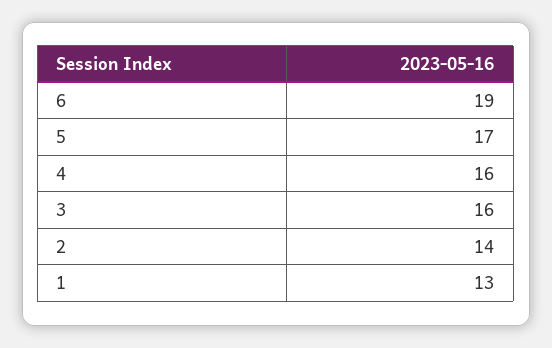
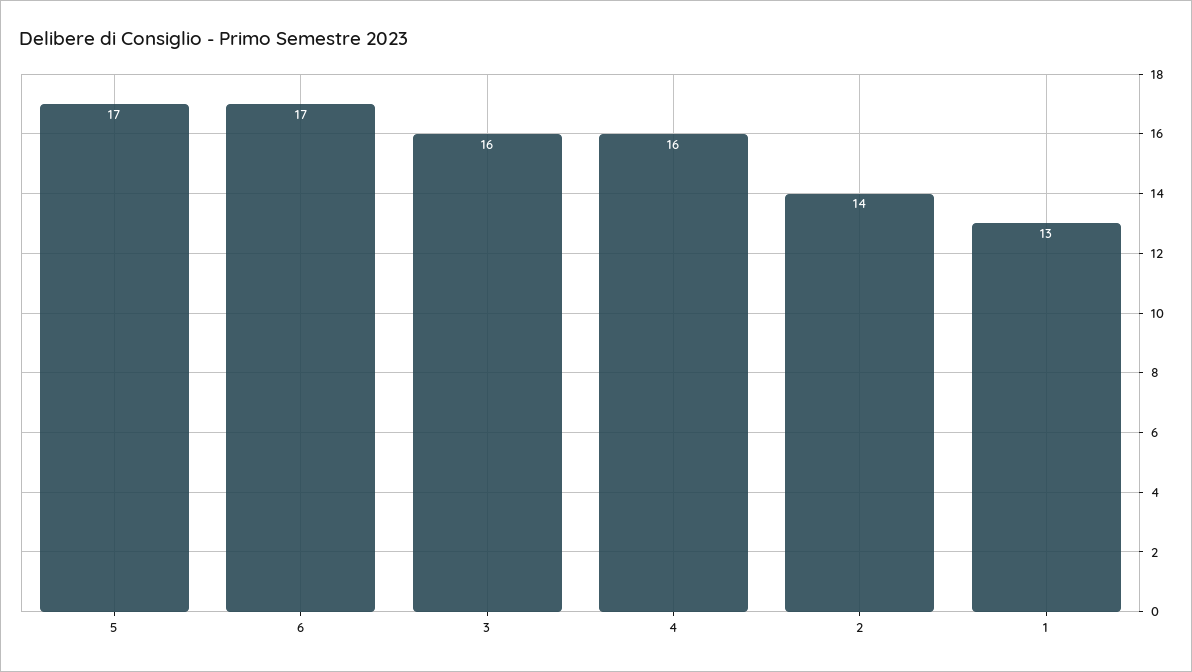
  {
-   "6": 19,
+   "6": 17,
    "5": 17,
    "4": 16,
    "3": 16,
    "2": 14,
    "1": 13
  }

